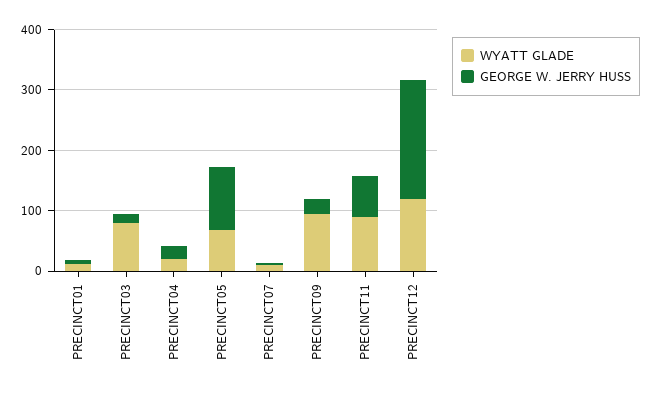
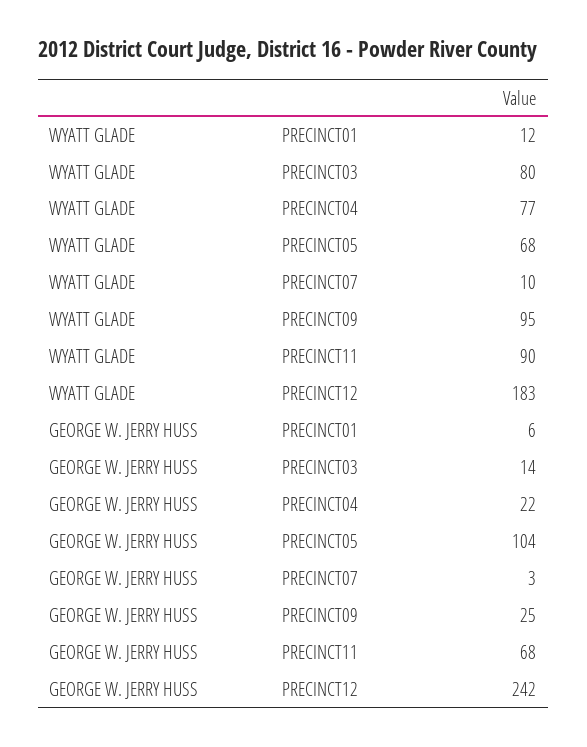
  {
    "WYATT GLADE": {
      "PRECINCT01": 12,
      "PRECINCT03": 80,
-     "PRECINCT04": 20,
+     "PRECINCT04": 77,
      "PRECINCT05": 68,
      "PRECINCT07": 10,
      "PRECINCT09": 95,
      "PRECINCT11": 90,
-     "PRECINCT12": 120
+     "PRECINCT12": 183
    },
    "GEORGE W. JERRY HUSS": {
      "PRECINCT01": 6,
      "PRECINCT03": 14,
      "PRECINCT04": 22,
      "PRECINCT05": 104,
      "PRECINCT07": 3,
      "PRECINCT09": 25,
      "PRECINCT11": 68,
-     "PRECINCT12": 200
+     "PRECINCT12": 242
    }
  }

